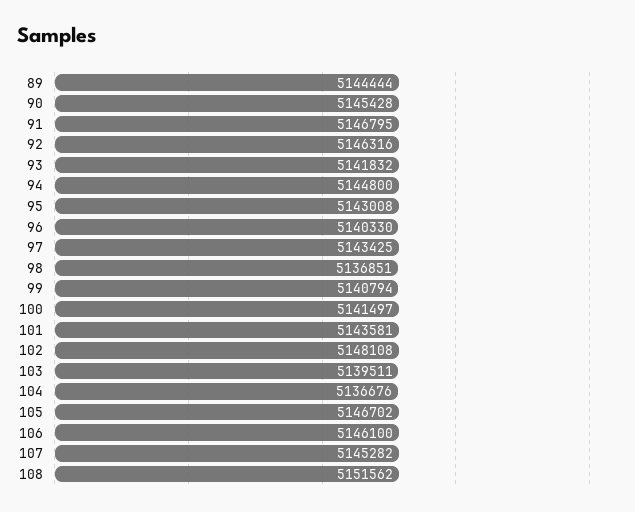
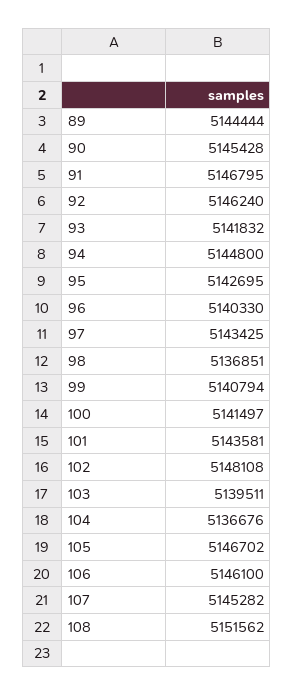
  {
    "89": 5144444,
    "90": 5145428,
    "91": 5146795,
-   "92": 5146316,
+   "92": 5146240,
    "93": 5141832,
    "94": 5144800,
-   "95": 5143008,
+   "95": 5142695,
    "96": 5140330,
    "97": 5143425,
    "98": 5136851,
    "99": 5140794,
    "100": 5141497,
    "101": 5143581,
    "102": 5148108,
    "103": 5139511,
    "104": 5136676,
    "105": 5146702,
    "106": 5146100,
    "107": 5145282,
    "108": 5151562
  }

